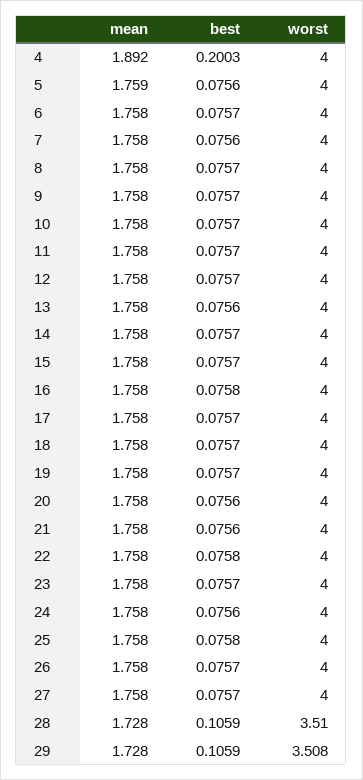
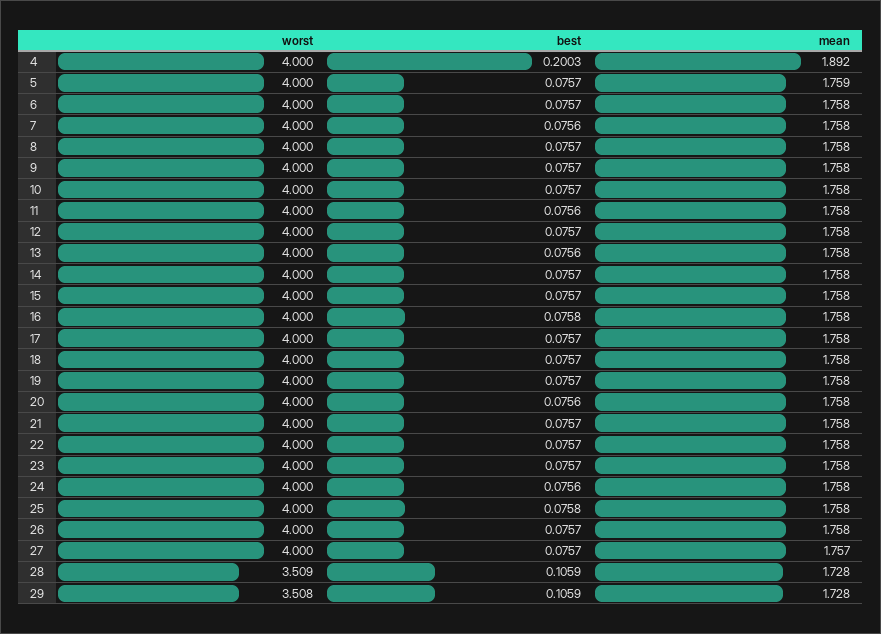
  {
    "mean": {
      "4": 1.892,
      "5": 1.759,
      "6": 1.758,
      "7": 1.758,
      "8": 1.758,
      "9": 1.758,
      "10": 1.758,
      "11": 1.758,
      "12": 1.758,
      "13": 1.758,
      "14": 1.758,
      "15": 1.758,
      "16": 1.758,
      "17": 1.758,
      "18": 1.758,
      "19": 1.758,
      "20": 1.758,
      "21": 1.758,
      "22": 1.758,
      "23": 1.758,
      "24": 1.758,
      "25": 1.758,
      "26": 1.758,
-     "27": 1.758,
+     "27": 1.757,
      "28": 1.728,
      "29": 1.728
    },
    "best": {
      "4": 0.2003,
-     "5": 0.0756,
+     "5": 0.0757,
      "6": 0.0757,
      "7": 0.0756,
      "8": 0.0757,
      "9": 0.0757,
      "10": 0.0757,
-     "11": 0.0757,
+     "11": 0.0756,
      "12": 0.0757,
      "13": 0.0756,
      "14": 0.0757,
      "15": 0.0757,
      "16": 0.0758,
      "17": 0.0757,
      "18": 0.0757,
      "19": 0.0757,
      "20": 0.0756,
-     "21": 0.0756,
+     "21": 0.0757,
-     "22": 0.0758,
+     "22": 0.0757,
      "23": 0.0757,
      "24": 0.0756,
      "25": 0.0758,
      "26": 0.0757,
      "27": 0.0757,
      "28": 0.1059,
      "29": 0.1059
    },
    "worst": {
      "4": 4,
      "5": 4,
      "6": 4,
      "7": 4,
      "8": 4,
      "9": 4,
      "10": 4,
      "11": 4,
      "12": 4,
      "13": 4,
      "14": 4,
      "15": 4,
      "16": 4,
      "17": 4,
      "18": 4,
      "19": 4,
      "20": 4,
      "21": 4,
      "22": 4,
      "23": 4,
      "24": 4,
      "25": 4,
      "26": 4,
      "27": 4,
-     "28": 3.51,
+     "28": 3.509,
      "29": 3.508
    }
  }

